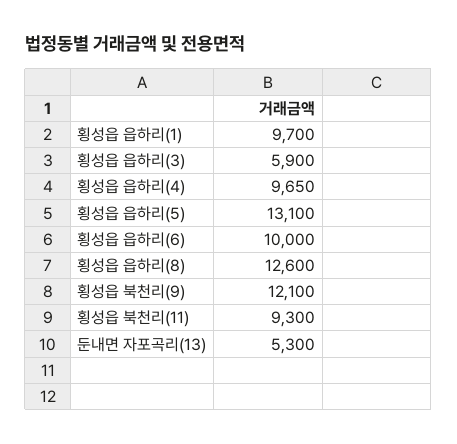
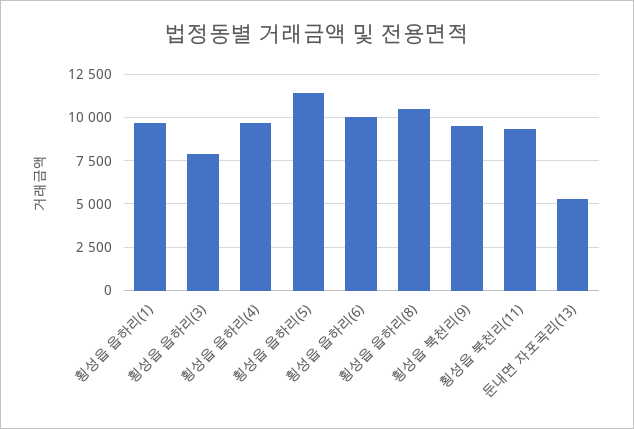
  {
    "횡성읍 읍하리(1)": 9700,
-   "횡성읍 읍하리(3)": 5900,
+   "횡성읍 읍하리(3)": 8000,
    "횡성읍 읍하리(4)": 9650,
-   "횡성읍 읍하리(5)": 13100,
+   "횡성읍 읍하리(5)": 11500,
    "횡성읍 읍하리(6)": 10000,
-   "횡성읍 읍하리(8)": 12600,
+   "횡성읍 읍하리(8)": 10500,
-   "횡성읍 북천리(9)": 12100,
+   "횡성읍 북천리(9)": 9500,
    "횡성읍 북천리(11)": 9300,
    "둔내면 자포곡리(13)": 5300
  }

